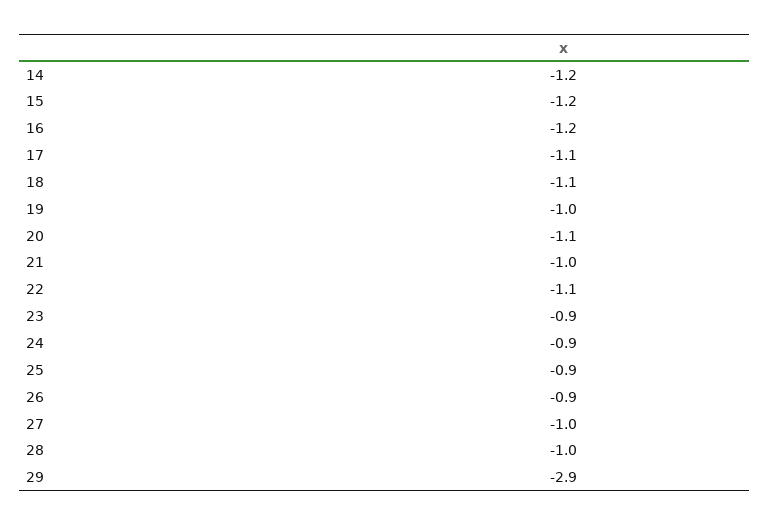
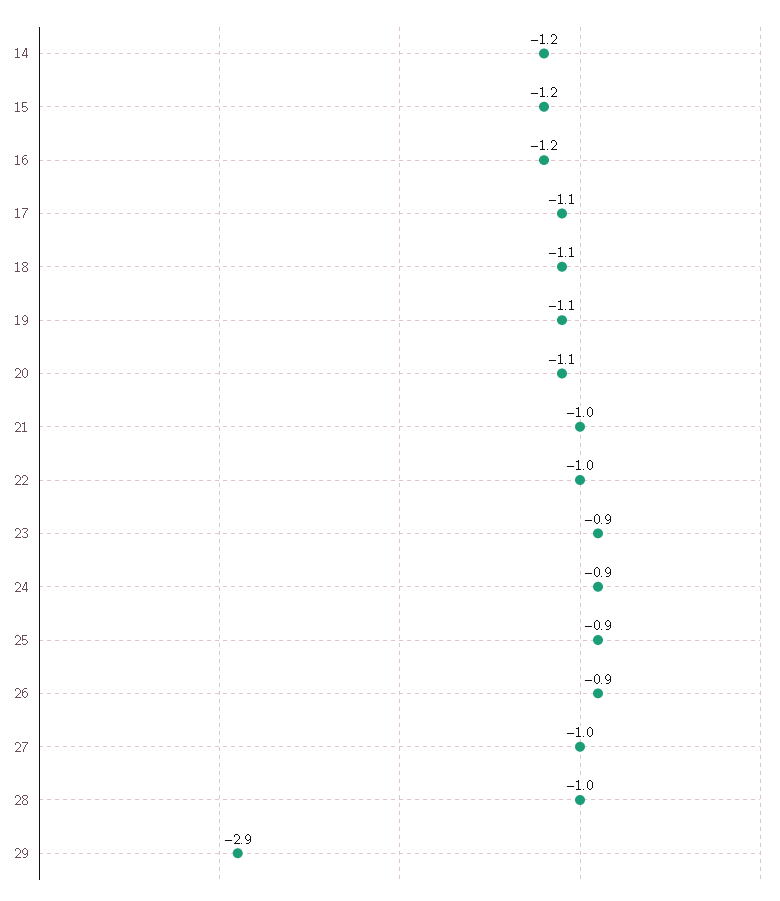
  {
    "14": -1.2,
    "15": -1.2,
    "16": -1.2,
    "17": -1.1,
    "18": -1.1,
-   "19": -1,
+   "19": -1.1,
    "20": -1.1,
    "21": -1,
-   "22": -1.1,
+   "22": -1,
    "23": -0.9,
    "24": -0.9,
    "25": -0.9,
    "26": -0.9,
    "27": -1,
    "28": -1,
    "29": -2.9
  }

